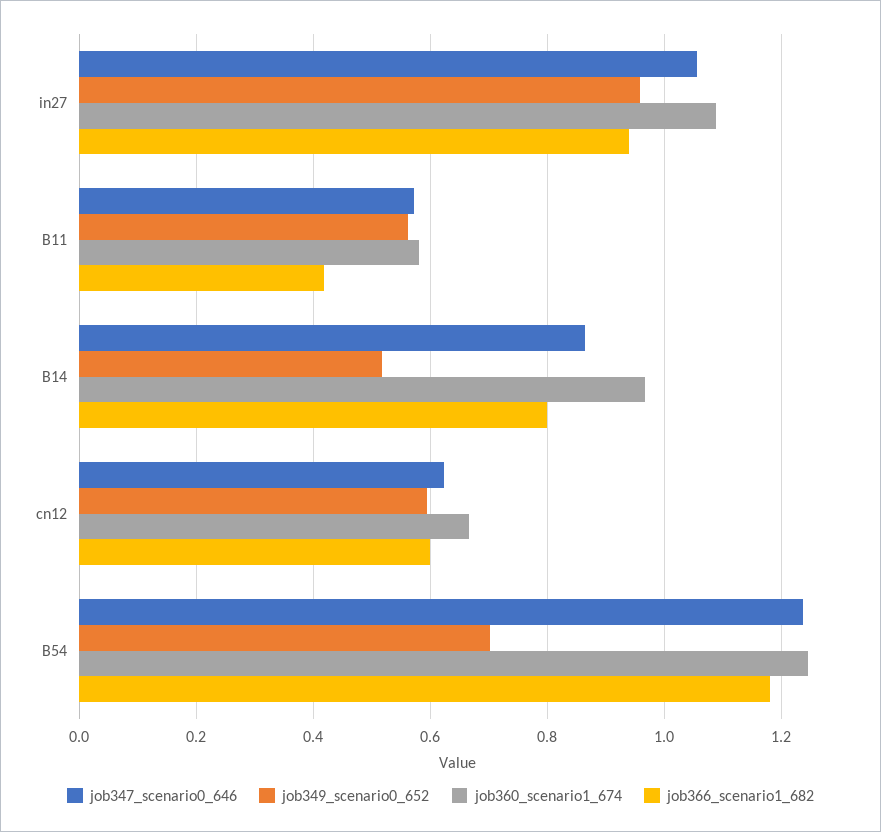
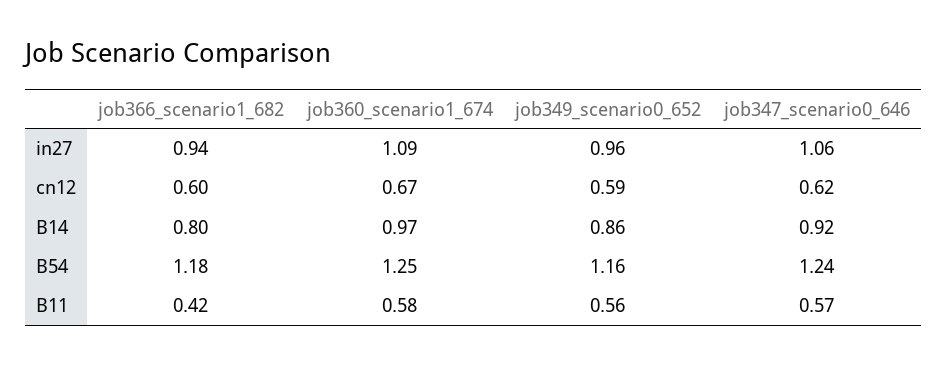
  {
    "job347_scenario0_646": {
      "in27": 1.06,
      "B11": 0.57,
-     "B14": 0.86,
+     "B14": 0.92,
      "cn12": 0.62,
      "B54": 1.24
    },
    "job349_scenario0_652": {
      "in27": 0.96,
      "B11": 0.56,
-     "B14": 0.52,
+     "B14": 0.86,
      "cn12": 0.59,
-     "B54": 0.7
+     "B54": 1.16
    },
    "job360_scenario1_674": {
      "in27": 1.09,
      "B11": 0.58,
      "B14": 0.97,
      "cn12": 0.67,
      "B54": 1.25
    },
    "job366_scenario1_682": {
      "in27": 0.94,
      "B11": 0.42,
      "B14": 0.8,
      "cn12": 0.6,
      "B54": 1.18
    }
  }

